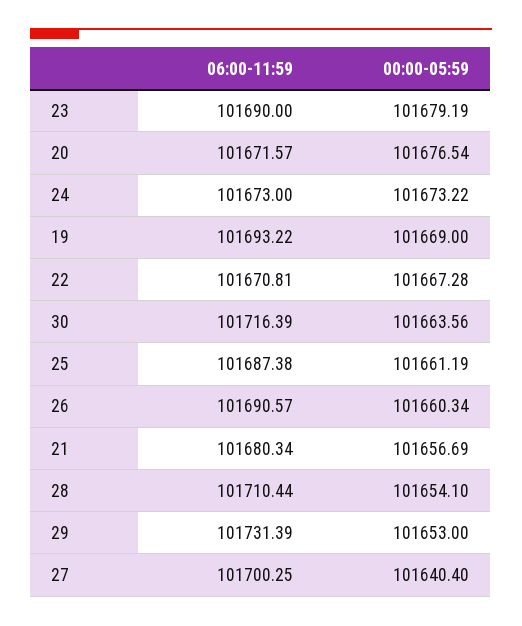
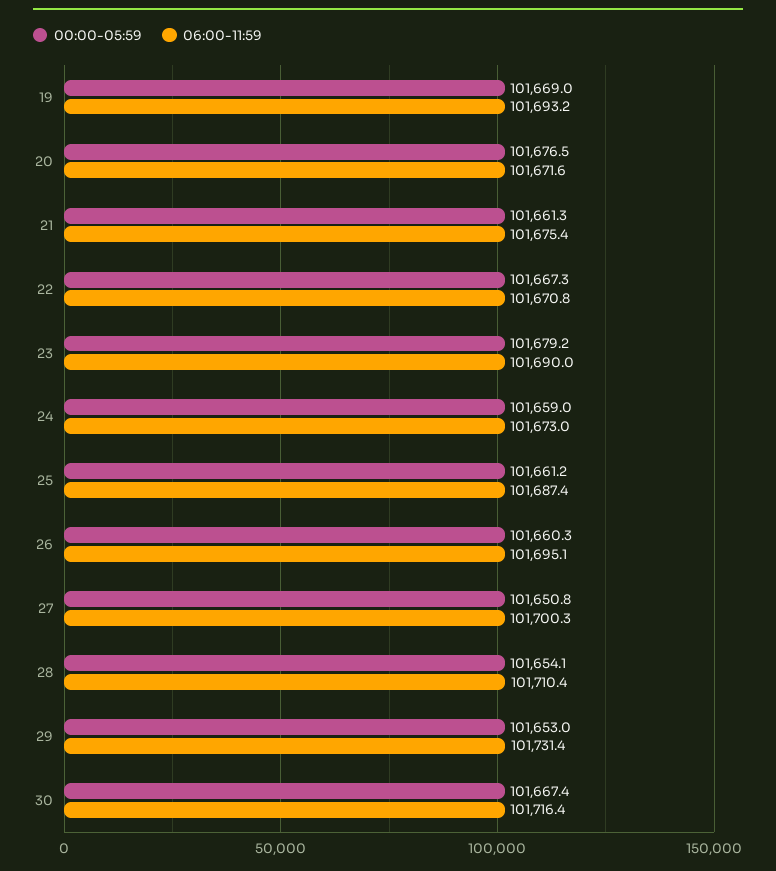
  {
    "06:00-11:59": {
      "23": 101690,
      "20": 101671.57,
      "24": 101673,
      "19": 101693.22,
      "22": 101670.81,
      "30": 101716.39,
      "25": 101687.38,
-     "26": 101690.57,
+     "26": 101695.1,
-     "21": 101680.34,
+     "21": 101675.4,
      "28": 101710.44,
      "29": 101731.39,
      "27": 101700.25
    },
    "00:00-05:59": {
      "23": 101679.19,
      "20": 101676.54,
-     "24": 101673.22,
+     "24": 101659,
      "19": 101669,
      "22": 101667.28,
-     "30": 101663.56,
+     "30": 101667.4,
      "25": 101661.19,
      "26": 101660.34,
-     "21": 101656.69,
+     "21": 101661.3,
      "28": 101654.1,
      "29": 101653,
-     "27": 101640.4
+     "27": 101650.8
    }
  }

